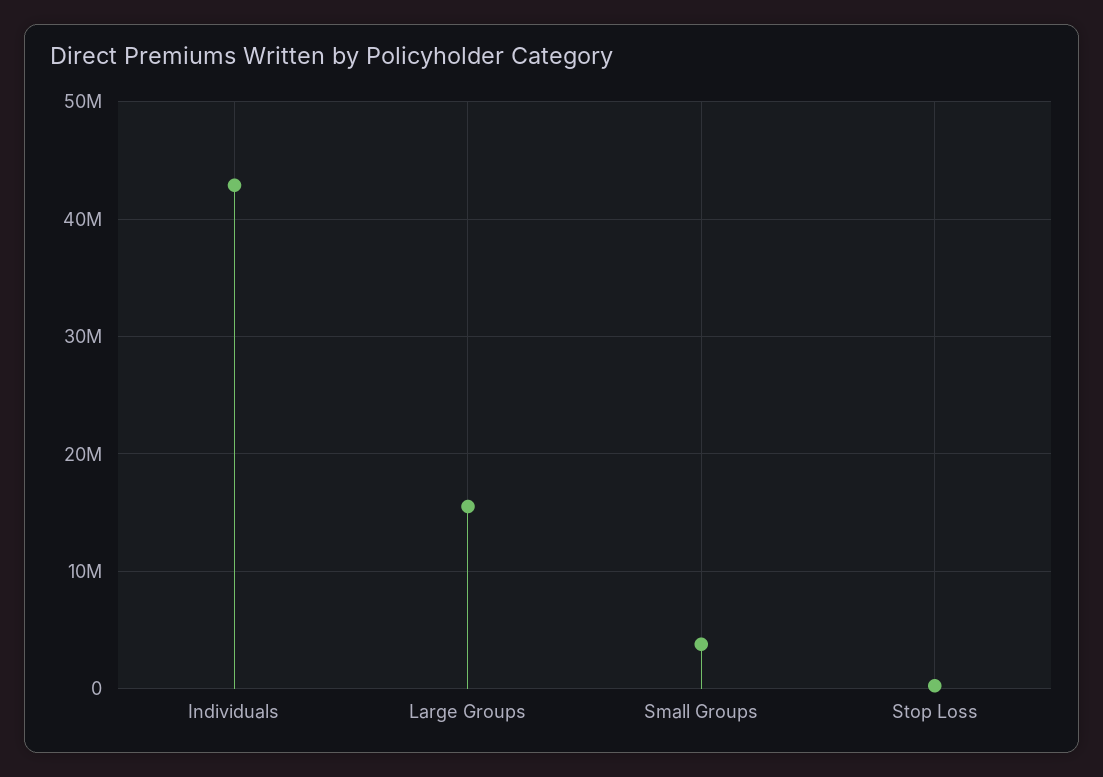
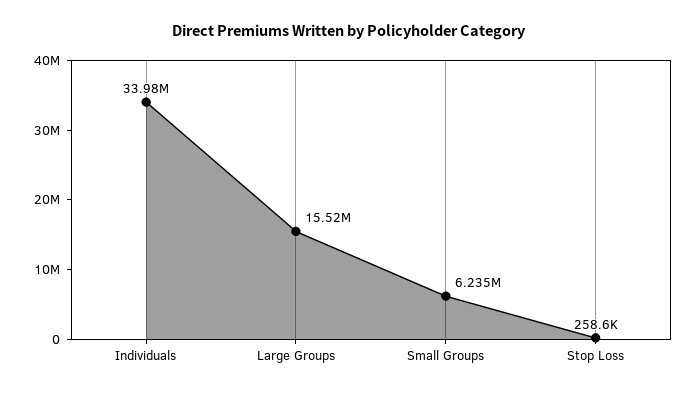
  {
-   "Individuals": 43000000,
+   "Individuals": 33980000,
    "Large Groups": 15520000,
-   "Small Groups": 4000000,
+   "Small Groups": 6235000,
    "Stop Loss": 258600
  }

